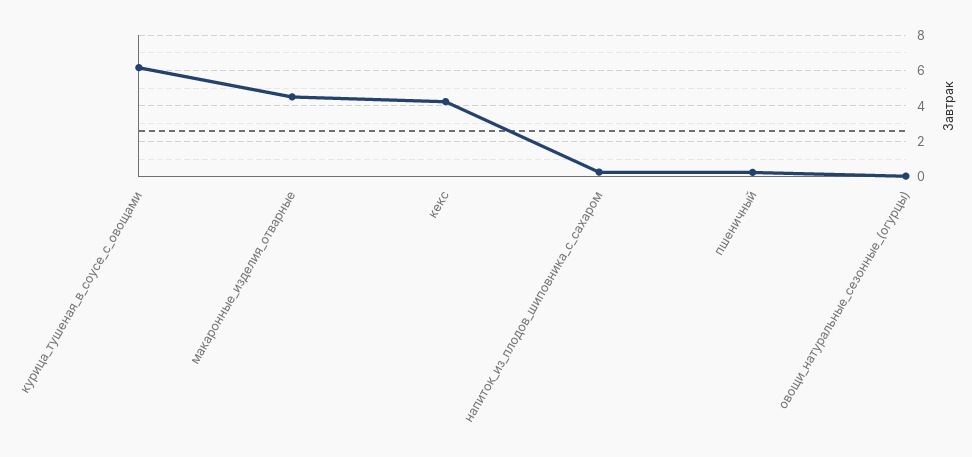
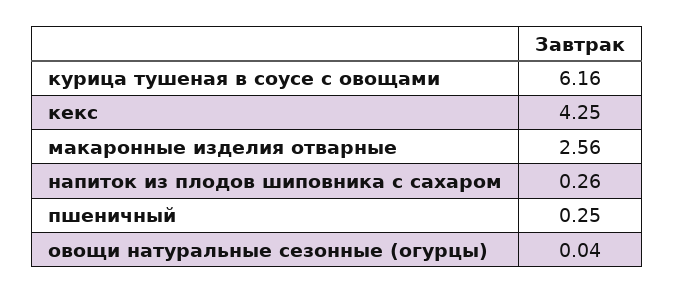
  {
    "курица_тушеная_в_соусе_с_овощами": 6.16,
-   "макаронные_изделия_отварные": 4.5,
+   "макаронные_изделия_отварные": 2.56,
    "кекс": 4.25,
    "напиток_из_плодов_шиповника_с_сахаром": 0.26,
    "пшеничный": 0.25,
    "овощи_натуральные_сезонные_(огурцы)": 0.04
  }

